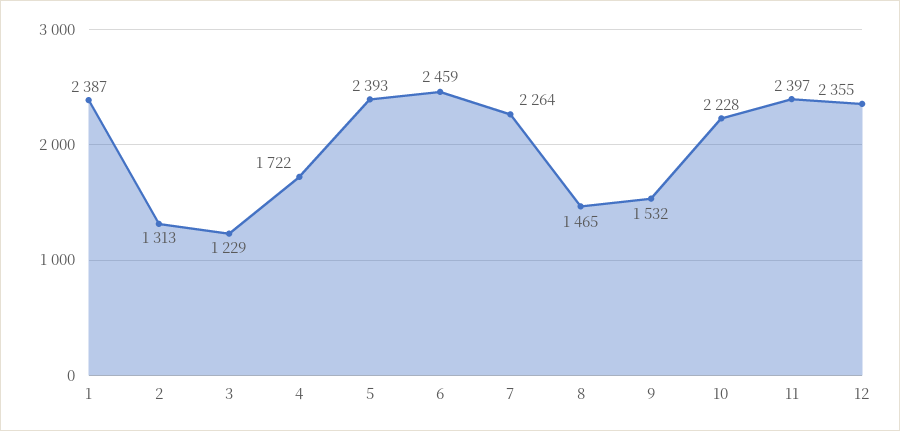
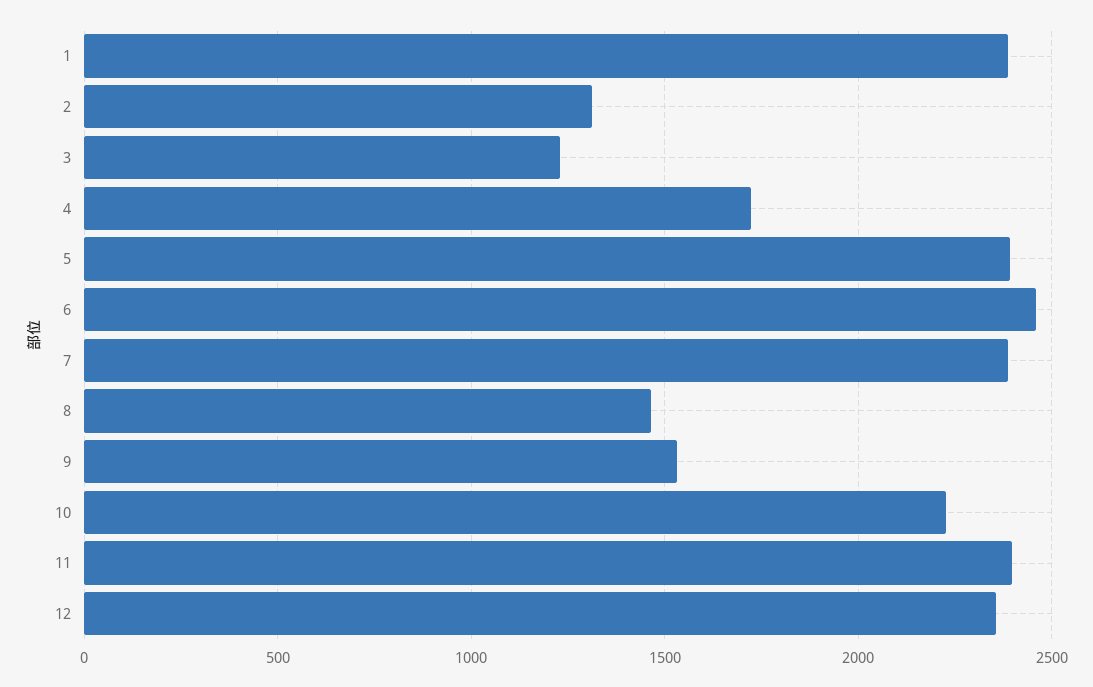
  {
    "1": 2387,
    "2": 1313,
    "3": 1229,
    "4": 1722,
    "5": 2393,
    "6": 2459,
-   "7": 2264,
+   "7": 2400,
    "8": 1465,
    "9": 1532,
    "10": 2228,
    "11": 2397,
    "12": 2355
  }

